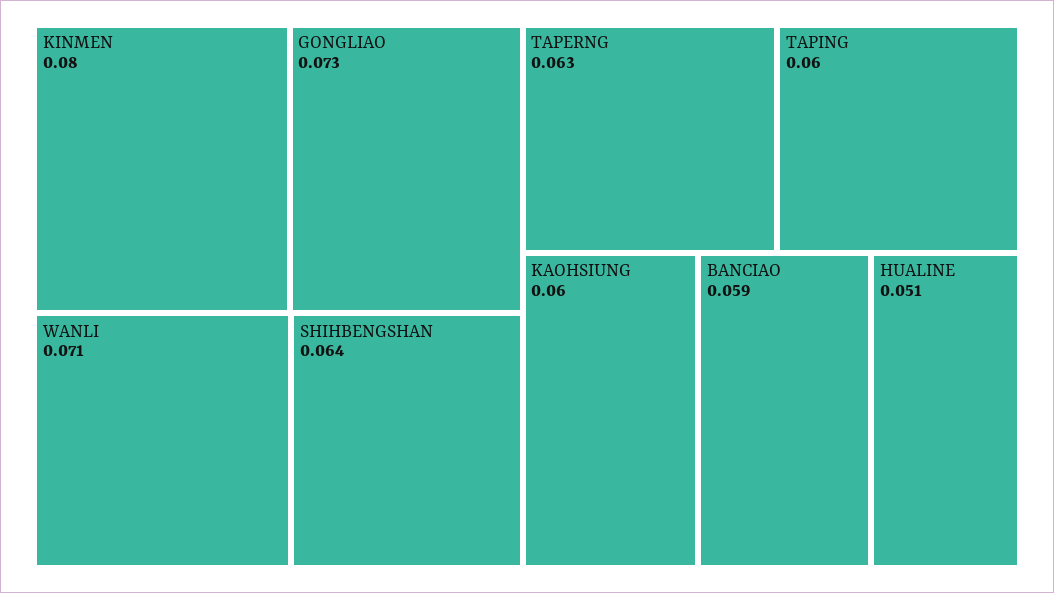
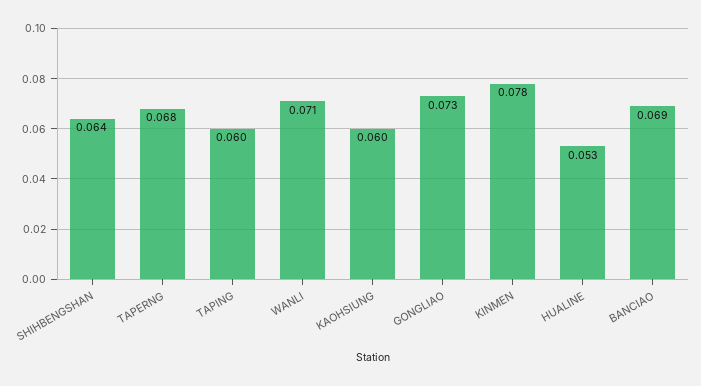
  {
-   "KINMEN": 0.08,
+   "KINMEN": 0.078,
    "GONGLIAO": 0.073,
    "WANLI": 0.071,
    "SHIHBENGSHAN": 0.064,
-   "TAPERNG": 0.063,
+   "TAPERNG": 0.068,
    "TAPING": 0.06,
    "KAOHSIUNG": 0.06,
-   "BANCIAO": 0.059,
+   "BANCIAO": 0.069,
-   "HUALINE": 0.051
+   "HUALINE": 0.053
  }

